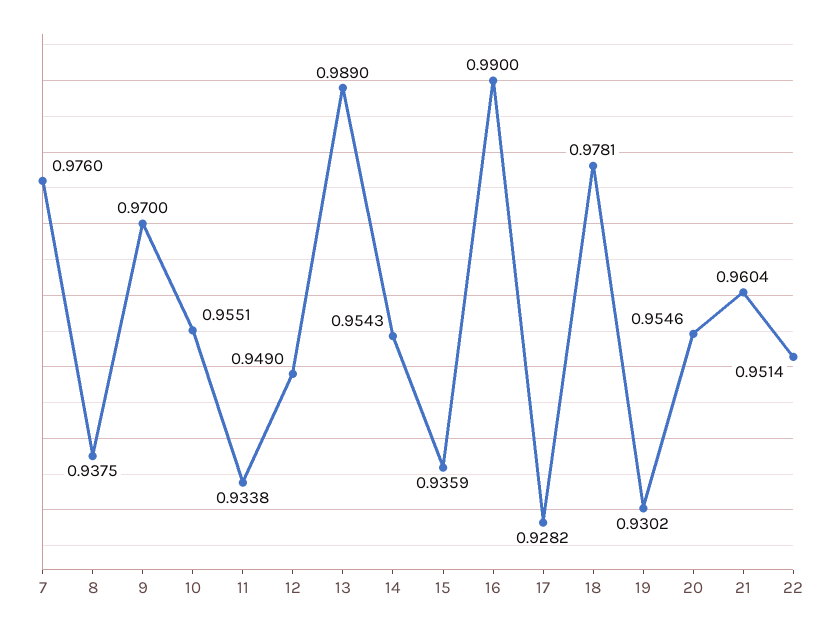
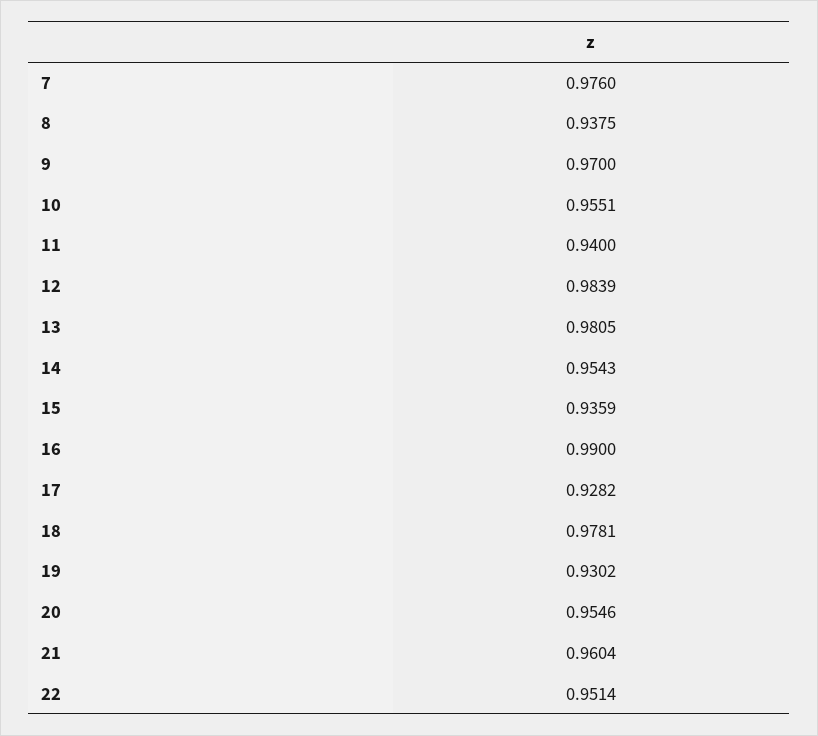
  {
    "7": 0.976,
    "8": 0.9375,
    "9": 0.97,
    "10": 0.9551,
-   "11": 0.9338,
+   "11": 0.94,
-   "12": 0.949,
+   "12": 0.9839,
-   "13": 0.989,
+   "13": 0.9805,
    "14": 0.9543,
    "15": 0.9359,
    "16": 0.99,
    "17": 0.9282,
    "18": 0.9781,
    "19": 0.9302,
    "20": 0.9546,
    "21": 0.9604,
    "22": 0.9514
  }

